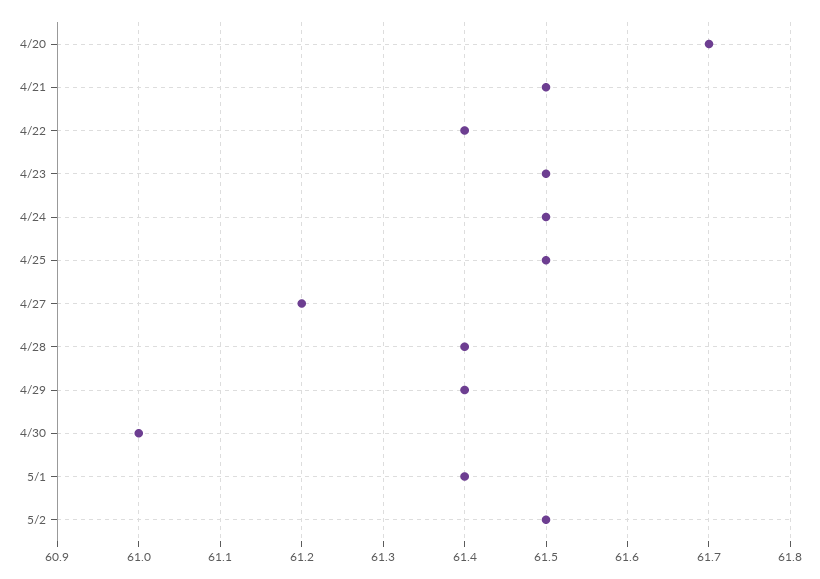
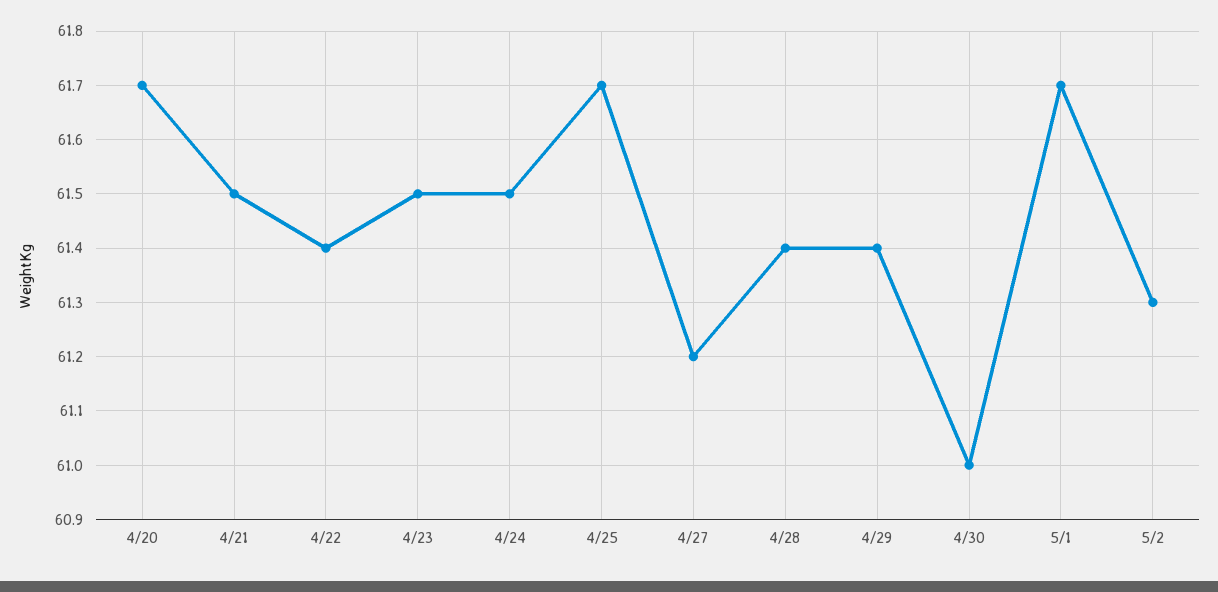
  {
    "4/20": 61.7,
    "4/21": 61.5,
    "4/22": 61.4,
    "4/23": 61.5,
    "4/24": 61.5,
-   "4/25": 61.5,
+   "4/25": 61.7,
    "4/27": 61.2,
    "4/28": 61.4,
    "4/29": 61.4,
    "4/30": 61,
-   "5/1": 61.4,
+   "5/1": 61.7,
-   "5/2": 61.5
+   "5/2": 61.3
  }

